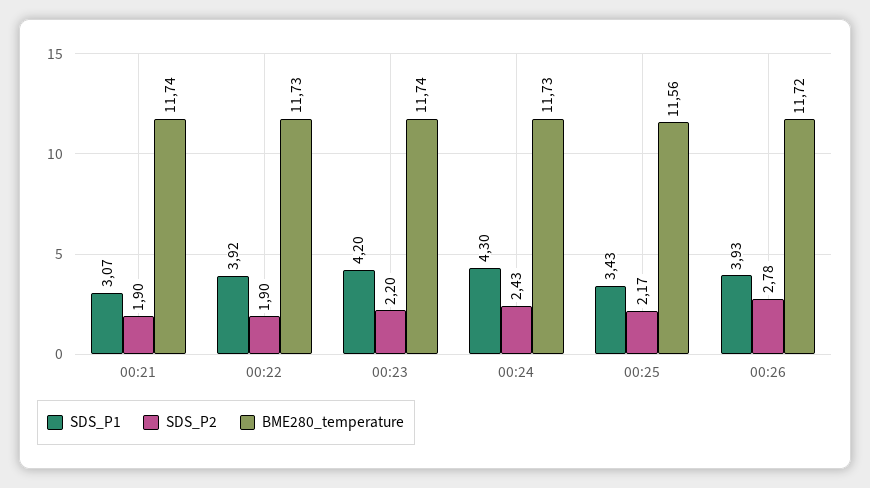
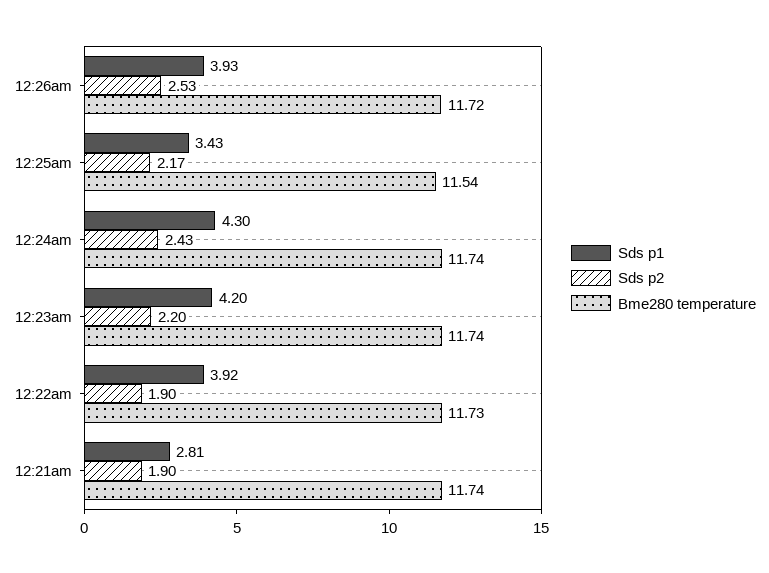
  {
    "SDS_P1": {
-     "00:21": 3.07,
+     "00:21": 2.81,
      "00:22": 3.92,
      "00:23": 4.2,
      "00:24": 4.3,
      "00:25": 3.43,
      "00:26": 3.93
    },
    "SDS_P2": {
      "00:21": 1.9,
      "00:22": 1.9,
      "00:23": 2.2,
      "00:24": 2.43,
      "00:25": 2.17,
-     "00:26": 2.78
+     "00:26": 2.53
    },
    "BME280_temperature": {
      "00:21": 11.74,
      "00:22": 11.73,
      "00:23": 11.74,
-     "00:24": 11.73,
+     "00:24": 11.74,
-     "00:25": 11.56,
+     "00:25": 11.54,
      "00:26": 11.72
    }
  }

